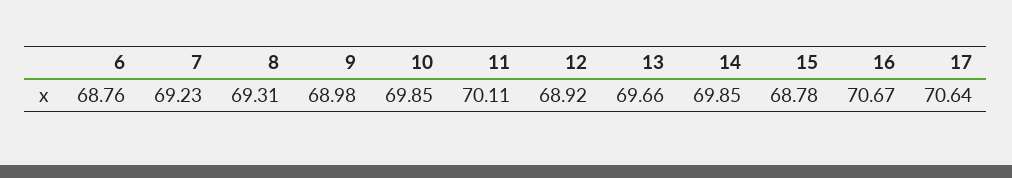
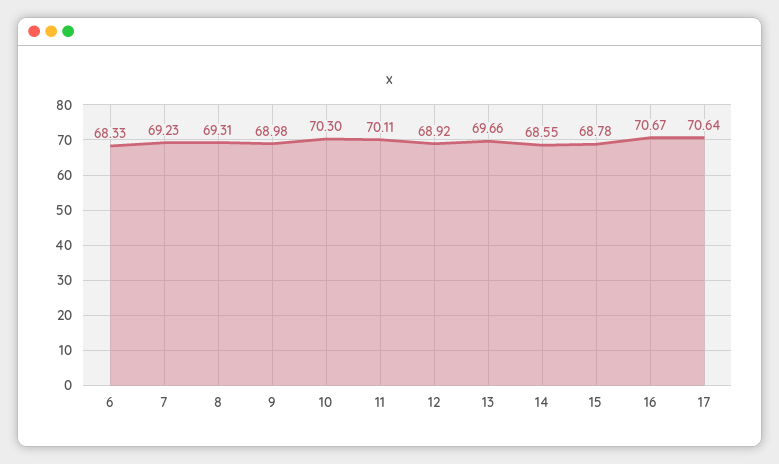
  {
-   "6": 68.76,
+   "6": 68.33,
    "7": 69.23,
    "8": 69.31,
    "9": 68.98,
-   "10": 69.85,
+   "10": 70.3,
    "11": 70.11,
    "12": 68.92,
    "13": 69.66,
-   "14": 69.85,
+   "14": 68.55,
    "15": 68.78,
    "16": 70.67,
    "17": 70.64
  }

